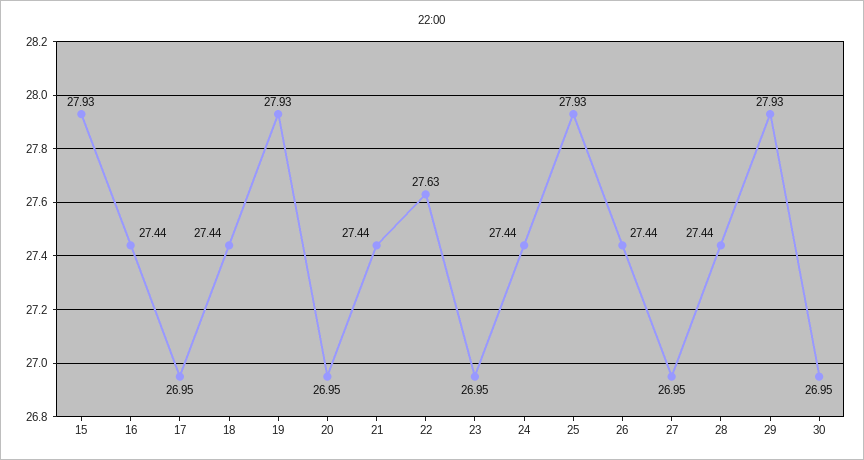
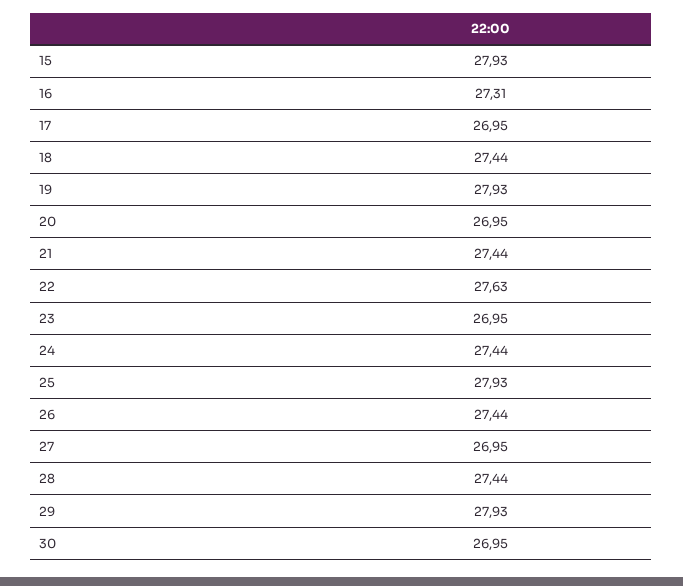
  {
    "15": 27.93,
-   "16": 27.44,
+   "16": 27.31,
    "17": 26.95,
    "18": 27.44,
    "19": 27.93,
    "20": 26.95,
    "21": 27.44,
    "22": 27.63,
    "23": 26.95,
    "24": 27.44,
    "25": 27.93,
    "26": 27.44,
    "27": 26.95,
    "28": 27.44,
    "29": 27.93,
    "30": 26.95
  }

